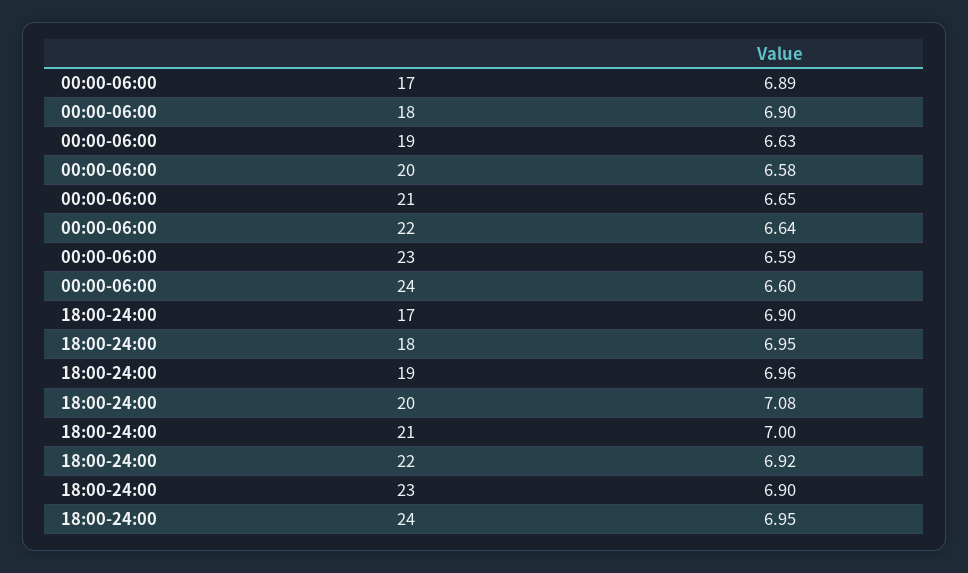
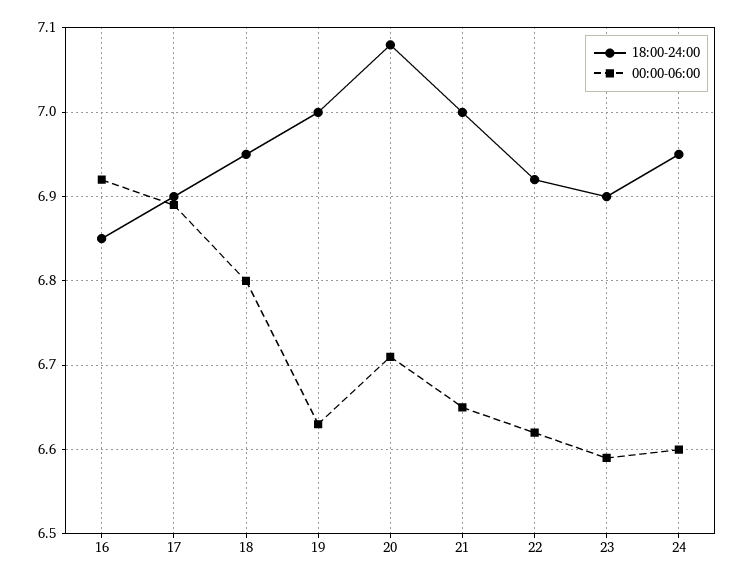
  {
    "00:00-06:00": {
      "17": 6.89,
-     "18": 6.9,
+     "18": 6.8,
      "19": 6.63,
-     "20": 6.58,
+     "20": 6.71,
      "21": 6.65,
-     "22": 6.64,
+     "22": 6.62,
      "23": 6.59,
-     "24": 6.6
+     "24": 6.6,
+     "16": 6.92
    },
    "18:00-24:00": {
      "17": 6.9,
      "18": 6.95,
-     "19": 6.96,
+     "19": 7,
      "20": 7.08,
      "21": 7,
      "22": 6.92,
      "23": 6.9,
-     "24": 6.95
+     "24": 6.95,
+     "16": 6.85
    }
  }

